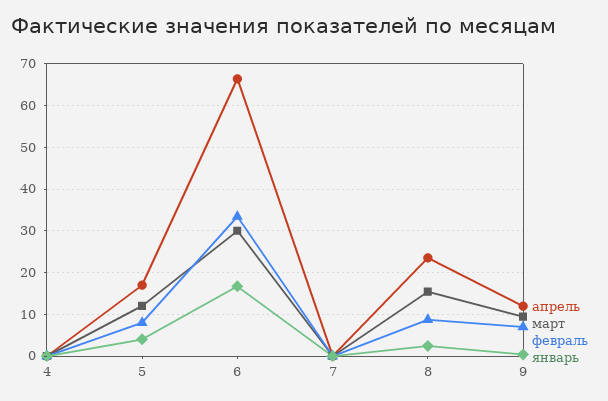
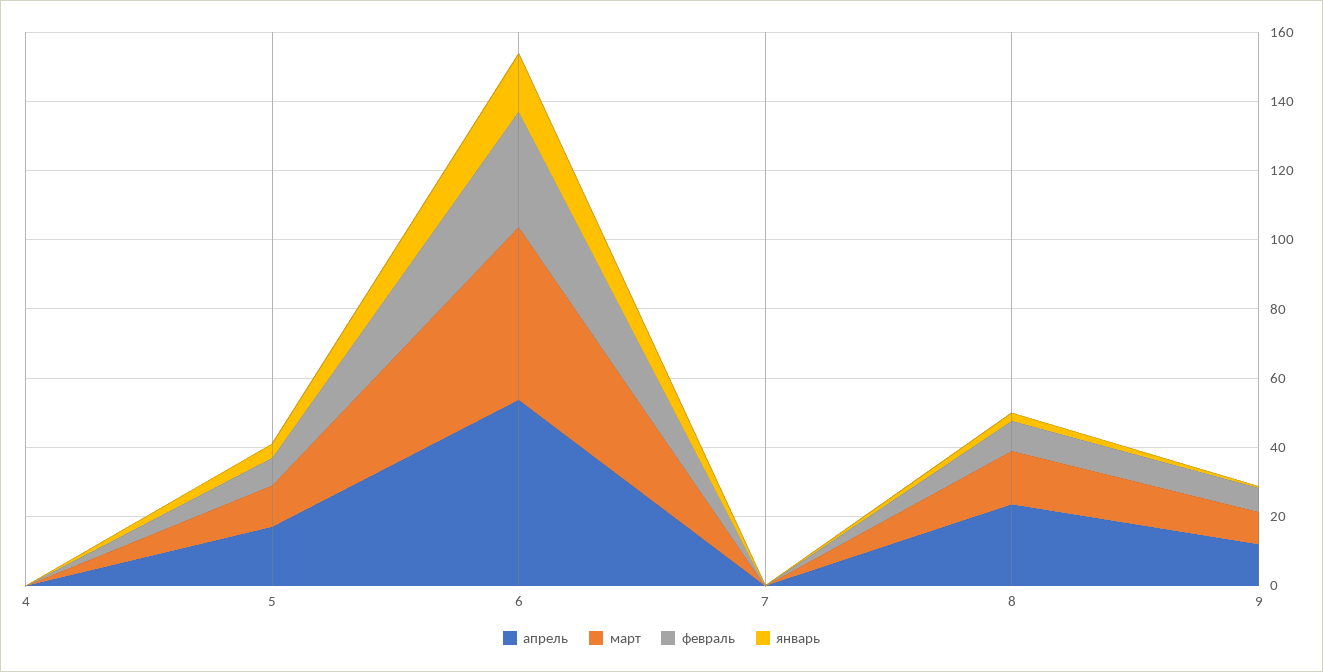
  {
    "апрель": {
      "4": 0,
      "5": 18,
-     "6": 66,
+     "6": 55,
      "7": 0,
      "8": 24,
      "9": 12
    },
    "март": {
      "4": 0,
      "5": 12,
-     "6": 30,
+     "6": 50,
      "7": 0,
      "8": 16,
      "9": 10
    },
    "февраль": {
      "4": 0,
      "5": 8,
      "6": 34,
      "7": 0,
      "8": 8,
      "9": 6
    },
    "январь": {
      "4": 0,
      "5": 4,
      "6": 16,
      "7": 0,
      "8": 2,
      "9": 0
    }
  }

